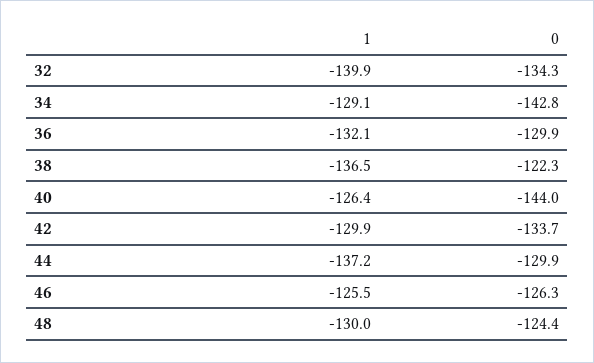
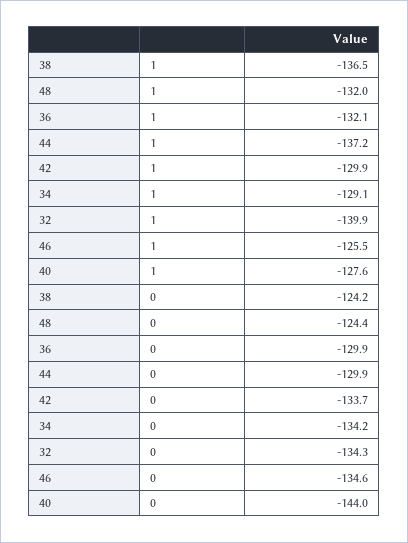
  {
    "1": {
      "32": -139.9,
      "34": -129.1,
      "36": -132.1,
      "38": -136.5,
-     "40": -126.4,
+     "40": -127.6,
      "42": -129.9,
      "44": -137.2,
      "46": -125.5,
-     "48": -130
+     "48": -132
    },
    "0": {
      "32": -134.3,
-     "34": -142.8,
+     "34": -134.2,
      "36": -129.9,
-     "38": -122.3,
+     "38": -124.2,
      "40": -144,
      "42": -133.7,
      "44": -129.9,
-     "46": -126.3,
+     "46": -134.6,
      "48": -124.4
    }
  }

